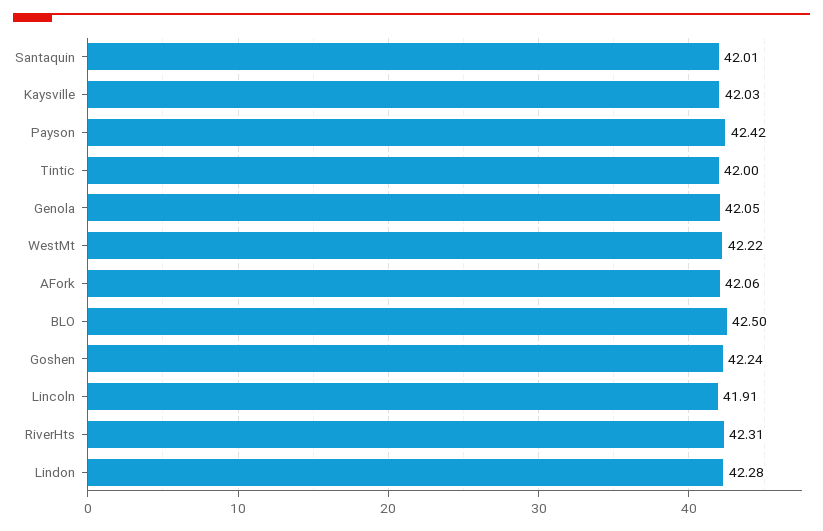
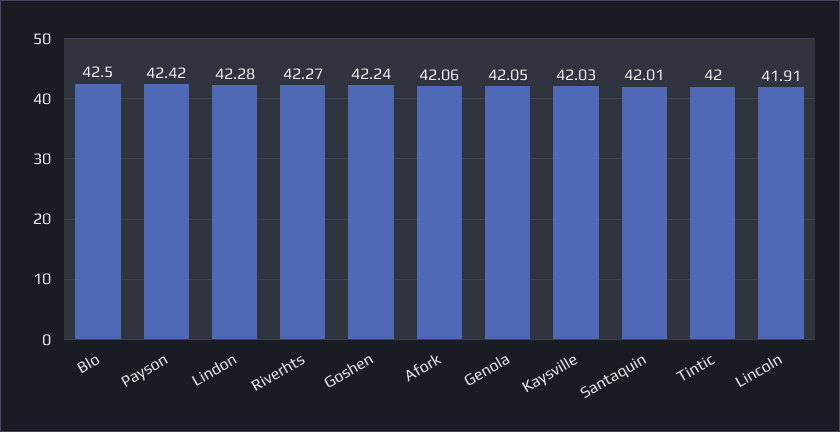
  {
    "Santaquin": 42.01,
    "Kaysville": 42.03,
    "Payson": 42.42,
    "Tintic": 42,
    "Genola": 42.05,
-   "WestMt": 42.22,
    "AFork": 42.06,
    "BLO": 42.5,
    "Goshen": 42.24,
    "Lincoln": 41.91,
-   "RiverHts": 42.31,
+   "RiverHts": 42.27,
    "Lindon": 42.28
  }

